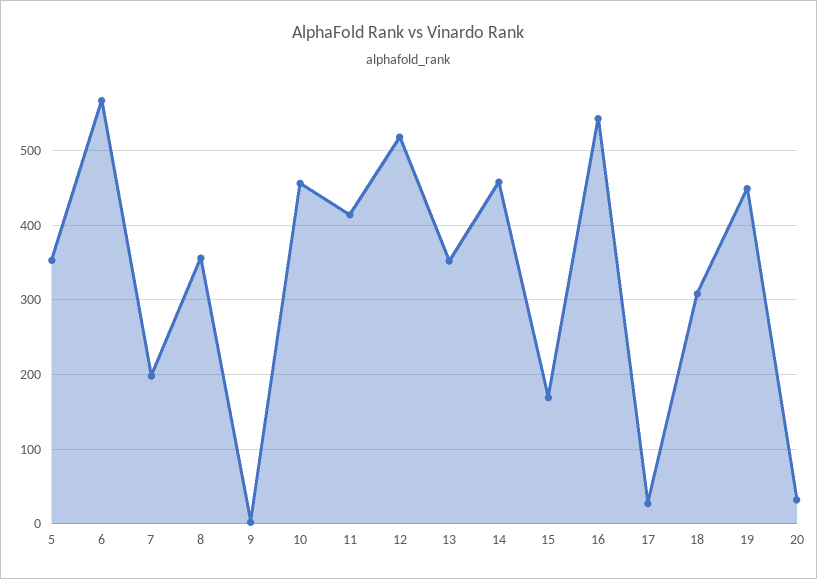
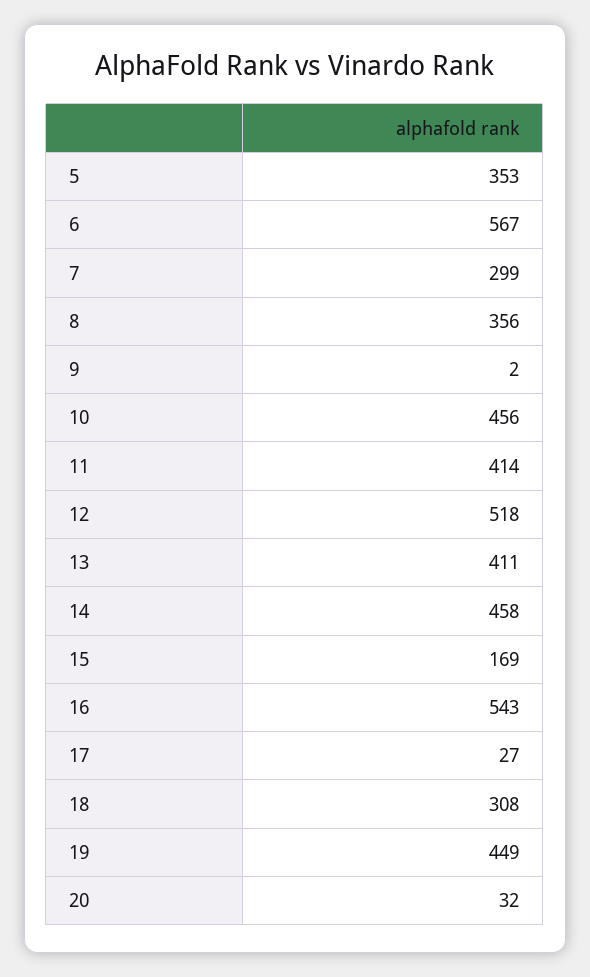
  {
    "5": 353,
    "6": 567,
-   "7": 200,
+   "7": 299,
    "8": 356,
    "9": 2,
    "10": 456,
    "11": 414,
    "12": 518,
-   "13": 350,
+   "13": 411,
    "14": 458,
    "15": 169,
    "16": 543,
    "17": 27,
    "18": 308,
    "19": 449,
    "20": 32
  }

